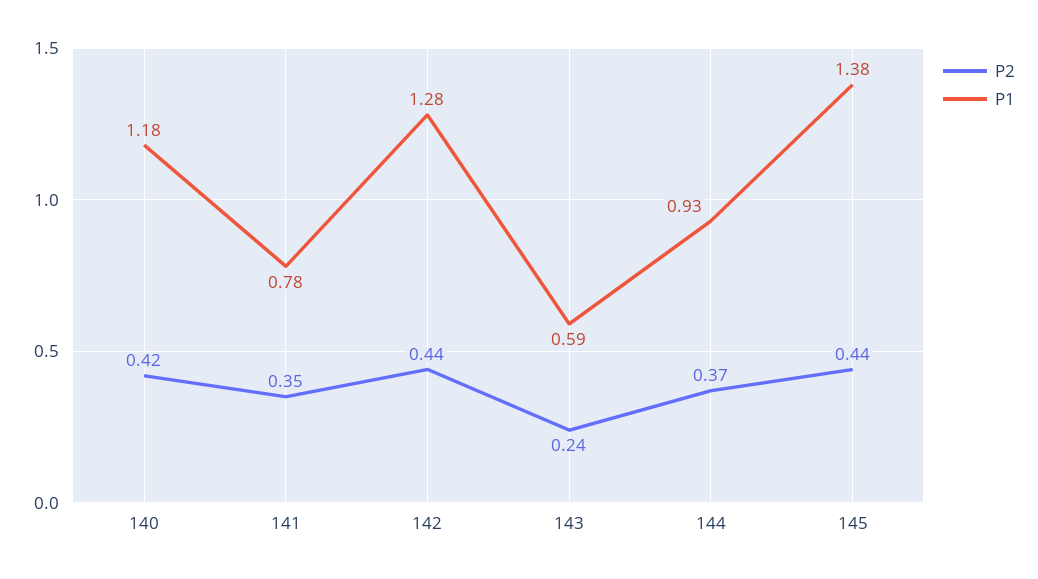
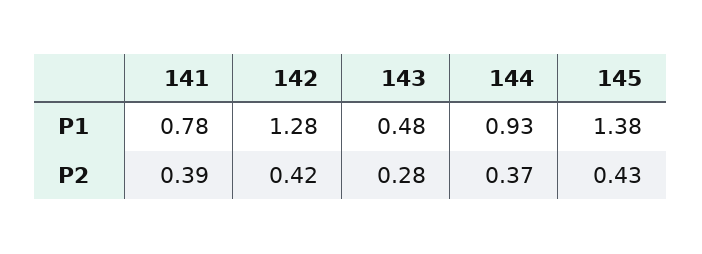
  {
    "P2": {
-     "140": 0.42,
-     "141": 0.35,
+     "141": 0.39,
-     "142": 0.44,
+     "142": 0.42,
-     "143": 0.24,
+     "143": 0.28,
      "144": 0.37,
-     "145": 0.44
+     "145": 0.43
    },
    "P1": {
-     "140": 1.18,
      "141": 0.78,
      "142": 1.28,
-     "143": 0.59,
+     "143": 0.48,
      "144": 0.93,
      "145": 1.38
    }
  }

